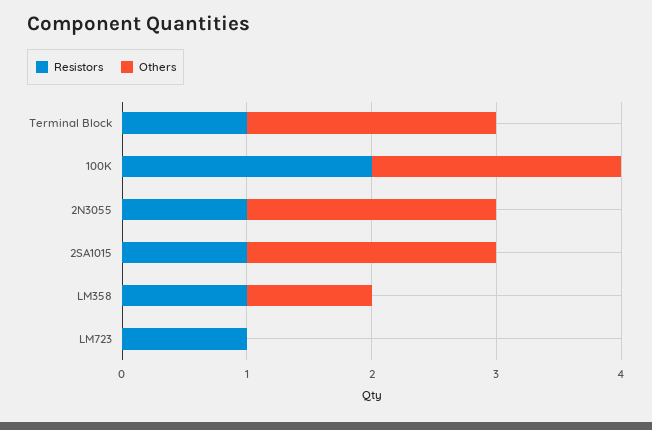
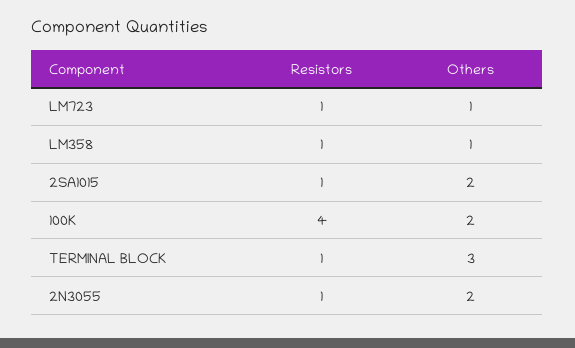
  {
    "Resistors": {
      "Terminal Block": 1,
-     "100K": 2,
+     "100K": 4,
      "2N3055": 1,
      "2SA1015": 1,
      "LM358": 1,
      "LM723": 1
    },
    "Others": {
-     "Terminal Block": 2,
+     "Terminal Block": 3,
      "100K": 2,
      "2N3055": 2,
      "2SA1015": 2,
      "LM358": 1,
-     "LM723": 0
+     "LM723": 1
    }
  }

